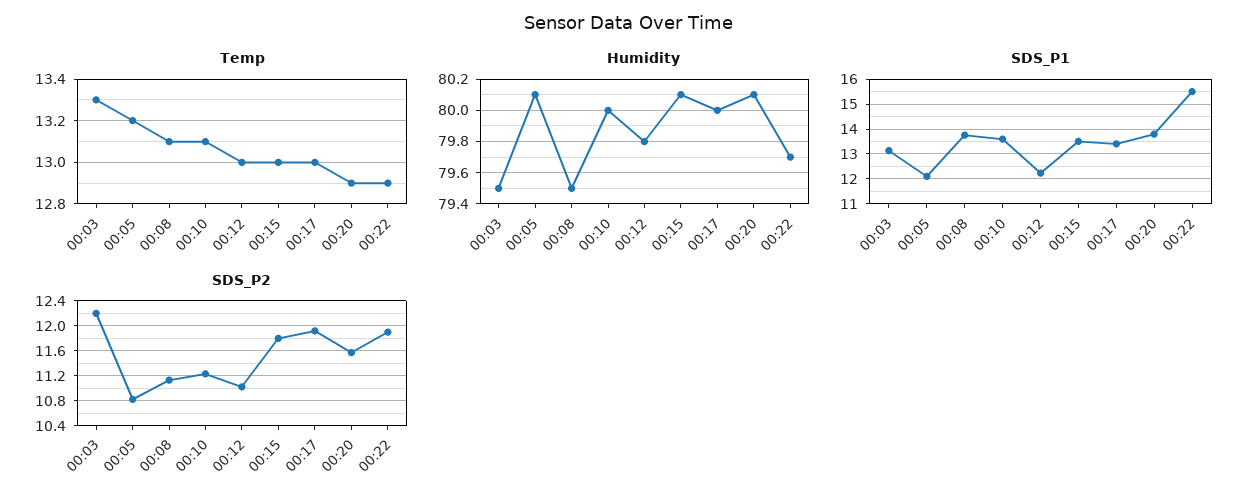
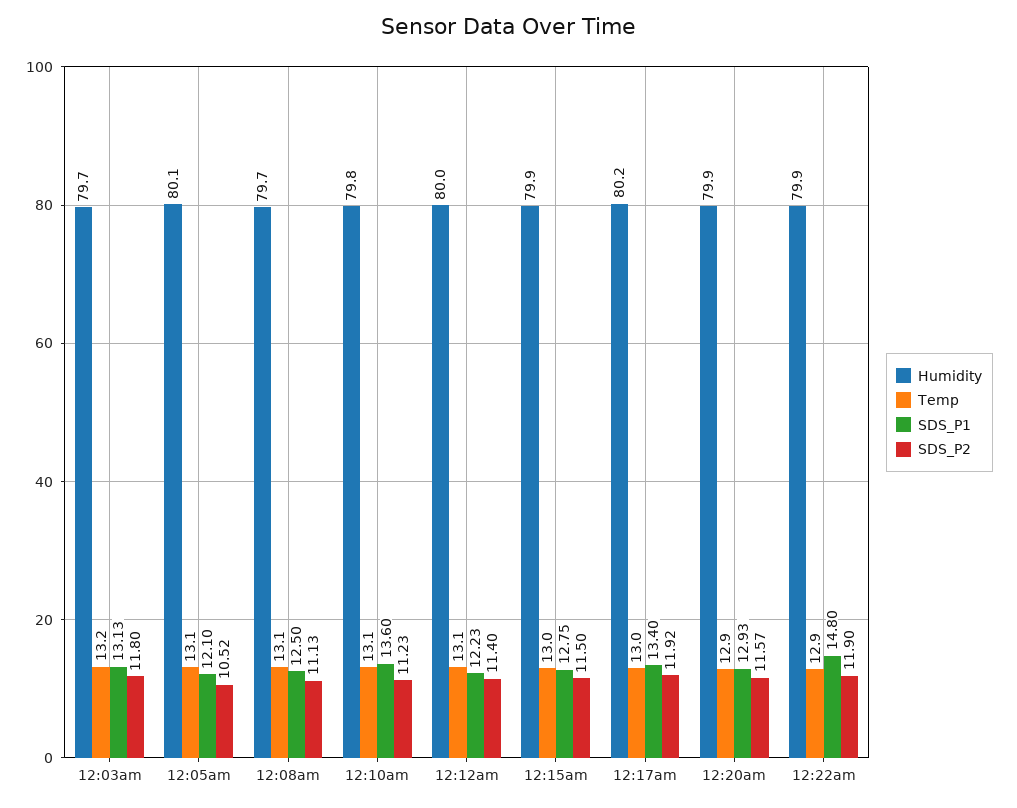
  {
    "Temp": {
-     "00:03": 13.3,
+     "00:03": 13.2,
-     "00:05": 13.2,
+     "00:05": 13.1,
      "00:08": 13.1,
      "00:10": 13.1,
-     "00:12": 13,
+     "00:12": 13.1,
      "00:15": 13,
      "00:17": 13,
      "00:20": 12.9,
      "00:22": 12.9
    },
    "Humidity": {
-     "00:03": 79.5,
+     "00:03": 79.7,
      "00:05": 80.1,
-     "00:08": 79.5,
+     "00:08": 79.7,
-     "00:10": 80,
+     "00:10": 79.8,
-     "00:12": 79.8,
+     "00:12": 80,
-     "00:15": 80.1,
+     "00:15": 79.9,
-     "00:17": 80,
+     "00:17": 80.2,
-     "00:20": 80.1,
+     "00:20": 79.9,
-     "00:22": 79.7
+     "00:22": 79.9
    },
    "SDS_P1": {
      "00:03": 13.13,
      "00:05": 12.1,
-     "00:08": 13.75,
+     "00:08": 12.5,
      "00:10": 13.6,
      "00:12": 12.23,
-     "00:15": 13.5,
+     "00:15": 12.75,
      "00:17": 13.4,
-     "00:20": 13.75,
+     "00:20": 12.93,
-     "00:22": 15.5
+     "00:22": 14.8
    },
    "SDS_P2": {
-     "00:03": 12.2,
+     "00:03": 11.8,
-     "00:05": 10.8,
+     "00:05": 10.52,
      "00:08": 11.13,
      "00:10": 11.23,
-     "00:12": 11,
+     "00:12": 11.4,
-     "00:15": 11.8,
+     "00:15": 11.5,
      "00:17": 11.92,
      "00:20": 11.57,
      "00:22": 11.9
    }
  }

